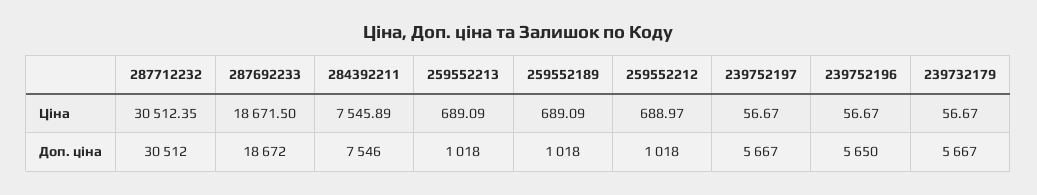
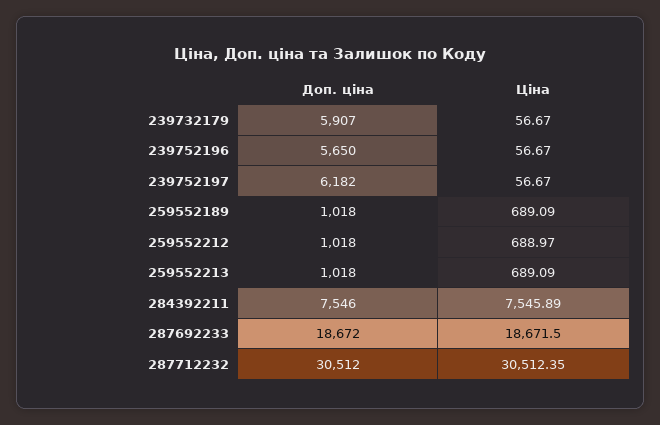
  {
    "287712232": {
      "Ціна": 30512.35,
      "Доп. ціна": 30512
    },
    "287692233": {
      "Ціна": 18671.5,
      "Доп. ціна": 18672
    },
    "284392211": {
      "Ціна": 7545.89,
      "Доп. ціна": 7546
    },
    "259552213": {
      "Ціна": 689.09,
      "Доп. ціна": 1018
    },
    "259552189": {
      "Ціна": 689.09,
      "Доп. ціна": 1018
    },
    "259552212": {
      "Ціна": 688.97,
      "Доп. ціна": 1018
    },
    "239752197": {
      "Ціна": 56.67,
-     "Доп. ціна": 5667
+     "Доп. ціна": 6182
    },
    "239752196": {
      "Ціна": 56.67,
      "Доп. ціна": 5650
    },
    "239732179": {
      "Ціна": 56.67,
-     "Доп. ціна": 5667
+     "Доп. ціна": 5907
    }
  }

